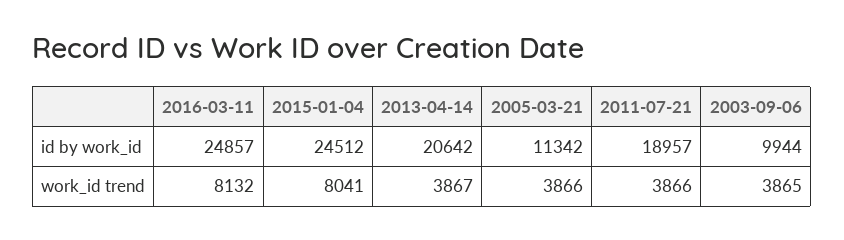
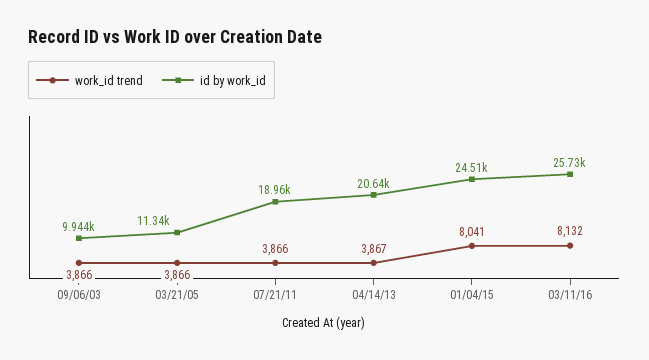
  {
    "id by work_id": {
-     "2016-03-11": 24857,
+     "2016-03-11": 25730,
      "2015-01-04": 24512,
      "2013-04-14": 20642,
      "2005-03-21": 11342,
      "2011-07-21": 18957,
      "2003-09-06": 9944
    },
    "work_id trend": {
      "2016-03-11": 8132,
      "2015-01-04": 8041,
      "2013-04-14": 3867,
      "2005-03-21": 3866,
      "2011-07-21": 3866,
-     "2003-09-06": 3865
+     "2003-09-06": 3866
    }
  }

